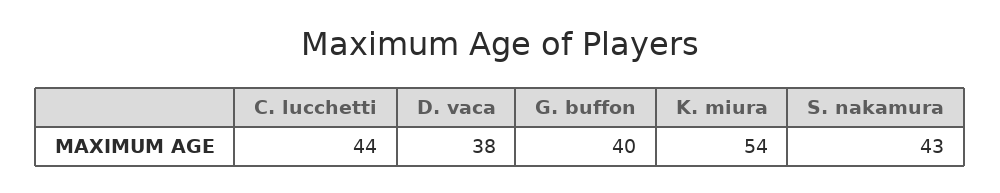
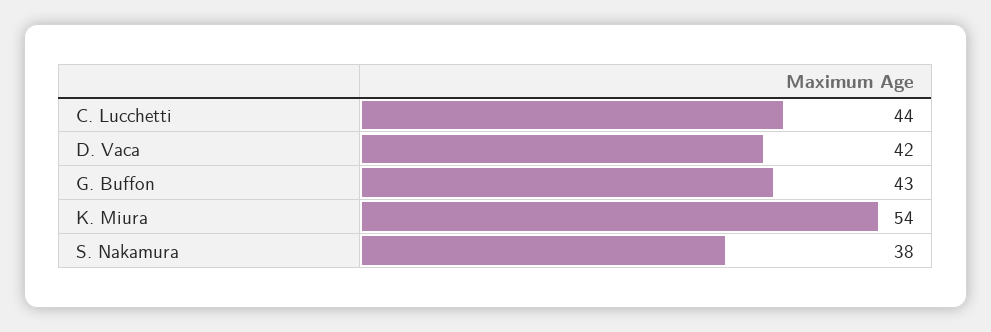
  {
    "C. lucchetti": 44,
-   "D. vaca": 38,
+   "D. vaca": 42,
-   "G. buffon": 40,
+   "G. buffon": 43,
    "K. miura": 54,
-   "S. nakamura": 43
+   "S. nakamura": 38
  }

